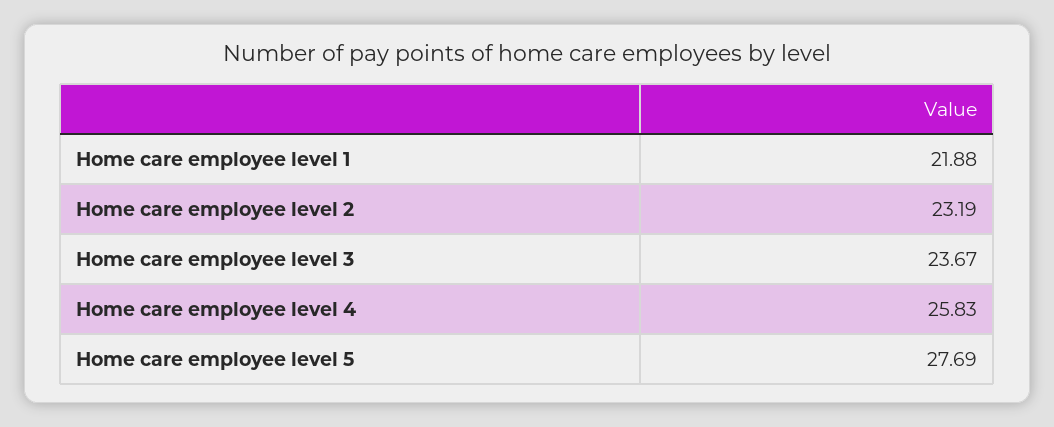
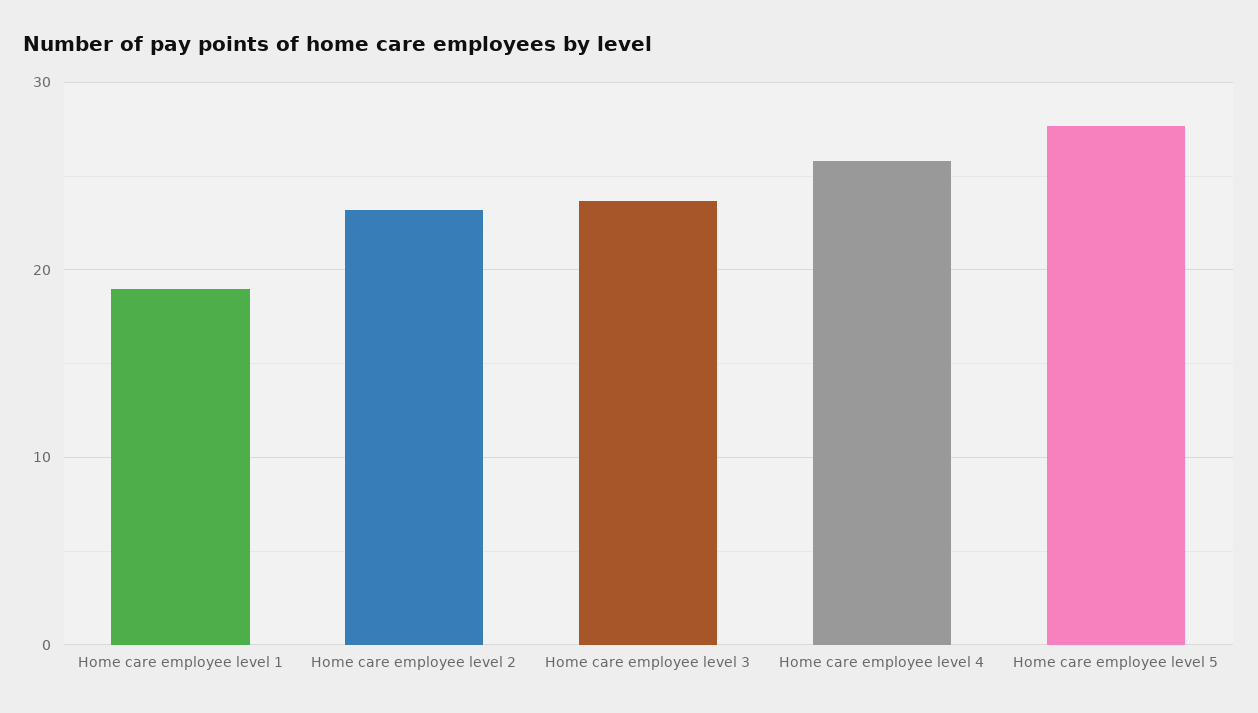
  {
-   "Home care employee level 1": 21.88,
+   "Home care employee level 1": 19,
    "Home care employee level 2": 23.19,
    "Home care employee level 3": 23.67,
    "Home care employee level 4": 25.83,
    "Home care employee level 5": 27.69
  }

